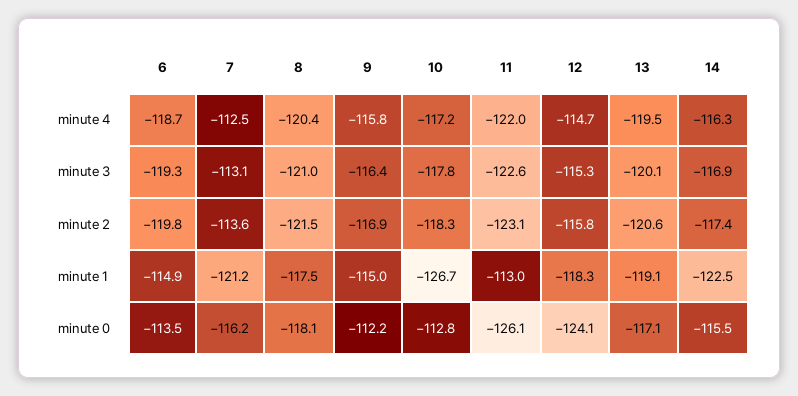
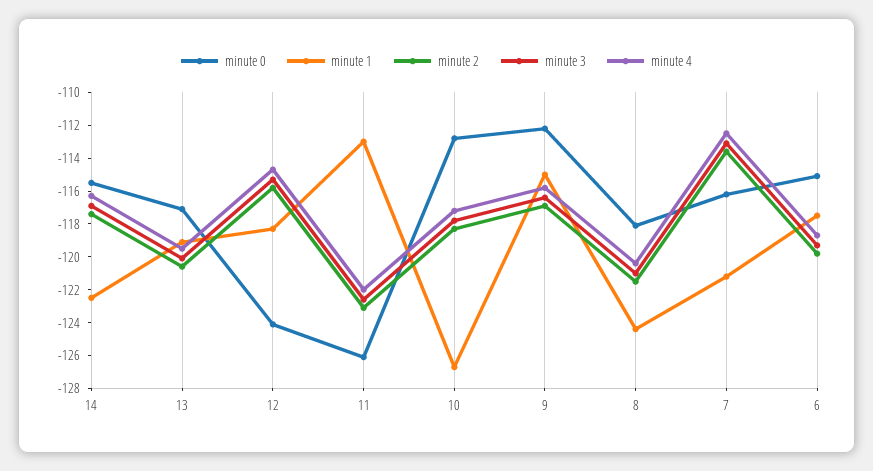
  {
    "minute 4": {
      "6": -118.7,
      "7": -112.5,
      "8": -120.4,
      "9": -115.8,
      "10": -117.2,
      "11": -122,
      "12": -114.7,
      "13": -119.5,
      "14": -116.3
    },
    "minute 3": {
      "6": -119.3,
      "7": -113.1,
      "8": -121,
      "9": -116.4,
      "10": -117.8,
      "11": -122.6,
      "12": -115.3,
      "13": -120.1,
      "14": -116.9
    },
    "minute 2": {
      "6": -119.8,
      "7": -113.6,
      "8": -121.5,
      "9": -116.9,
      "10": -118.3,
      "11": -123.1,
      "12": -115.8,
      "13": -120.6,
      "14": -117.4
    },
    "minute 1": {
-     "6": -114.9,
+     "6": -117.5,
      "7": -121.2,
-     "8": -117.5,
+     "8": -124.5,
      "9": -115,
      "10": -126.7,
      "11": -113,
      "12": -118.3,
      "13": -119.1,
      "14": -122.5
    },
    "minute 0": {
-     "6": -113.5,
+     "6": -115,
      "7": -116.2,
      "8": -118.1,
      "9": -112.2,
      "10": -112.8,
      "11": -126.1,
      "12": -124.1,
      "13": -117.1,
      "14": -115.5
    }
  }

